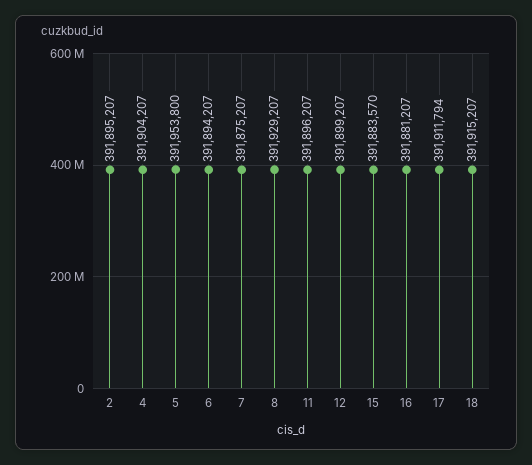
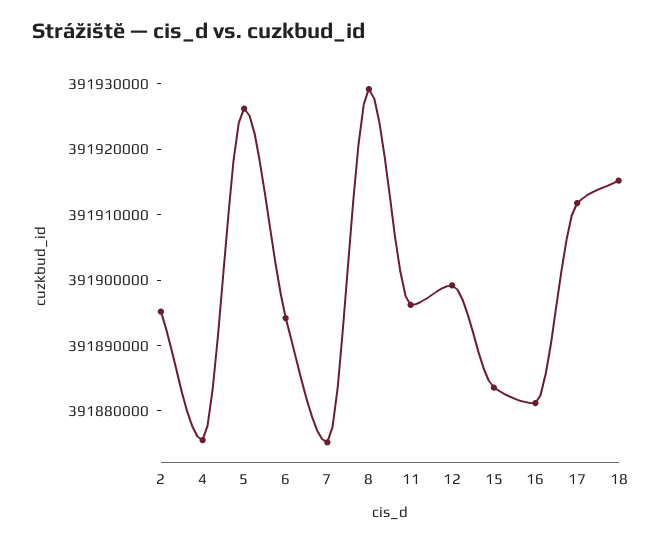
  {
    "2": 391895207,
-   "4": 391904207,
+   "4": 391876000,
-   "5": 391953800,
+   "5": 391926000,
    "6": 391894207,
    "7": 391875207,
    "8": 391929207,
    "11": 391896207,
    "12": 391899207,
    "15": 391883570,
    "16": 391881207,
    "17": 391911794,
    "18": 391915207
  }

